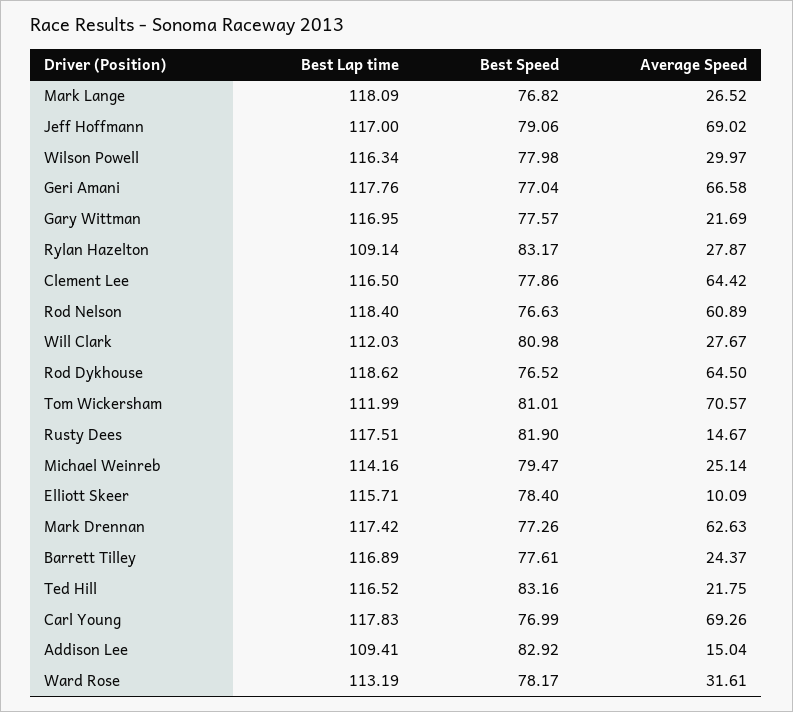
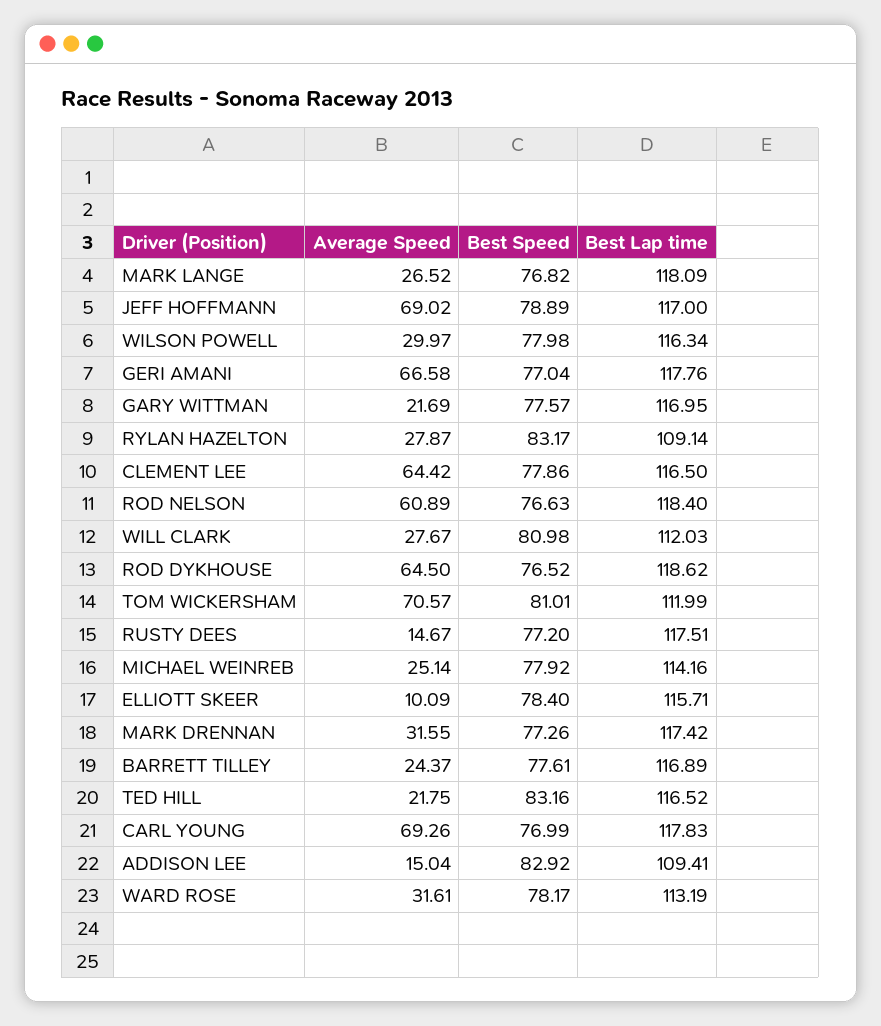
  {
    "Best Lap time": {
      "Mark Lange": 118.09,
      "Jeff Hoffmann": 117,
      "Wilson Powell": 116.34,
      "Geri Amani": 117.76,
      "Gary Wittman": 116.95,
      "Rylan Hazelton": 109.14,
      "Clement Lee": 116.5,
      "Rod Nelson": 118.4,
      "Will Clark": 112.03,
      "Rod Dykhouse": 118.62,
      "Tom Wickersham": 111.99,
      "Rusty Dees": 117.51,
      "Michael Weinreb": 114.16,
      "Elliott Skeer": 115.71,
      "Mark Drennan": 117.42,
      "Barrett Tilley": 116.89,
      "Ted Hill": 116.52,
      "Carl Young": 117.83,
      "Addison Lee": 109.41,
      "Ward Rose": 113.19
    },
    "Best Speed": {
      "Mark Lange": 76.82,
-     "Jeff Hoffmann": 79.06,
+     "Jeff Hoffmann": 78.89,
      "Wilson Powell": 77.98,
      "Geri Amani": 77.04,
      "Gary Wittman": 77.57,
      "Rylan Hazelton": 83.17,
      "Clement Lee": 77.86,
      "Rod Nelson": 76.63,
      "Will Clark": 80.98,
      "Rod Dykhouse": 76.52,
      "Tom Wickersham": 81.01,
-     "Rusty Dees": 81.9,
+     "Rusty Dees": 77.2,
-     "Michael Weinreb": 79.47,
+     "Michael Weinreb": 77.92,
      "Elliott Skeer": 78.4,
      "Mark Drennan": 77.26,
      "Barrett Tilley": 77.61,
      "Ted Hill": 83.16,
      "Carl Young": 76.99,
      "Addison Lee": 82.92,
      "Ward Rose": 78.17
    },
    "Average Speed": {
      "Mark Lange": 26.52,
      "Jeff Hoffmann": 69.02,
      "Wilson Powell": 29.97,
      "Geri Amani": 66.58,
      "Gary Wittman": 21.69,
      "Rylan Hazelton": 27.87,
      "Clement Lee": 64.42,
      "Rod Nelson": 60.89,
      "Will Clark": 27.67,
      "Rod Dykhouse": 64.5,
      "Tom Wickersham": 70.57,
      "Rusty Dees": 14.67,
      "Michael Weinreb": 25.14,
      "Elliott Skeer": 10.09,
-     "Mark Drennan": 62.63,
+     "Mark Drennan": 31.55,
      "Barrett Tilley": 24.37,
      "Ted Hill": 21.75,
      "Carl Young": 69.26,
      "Addison Lee": 15.04,
      "Ward Rose": 31.61
    }
  }

